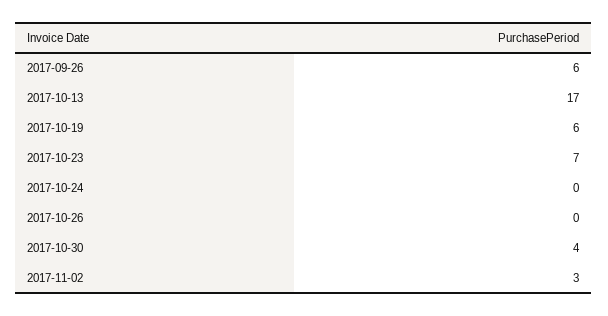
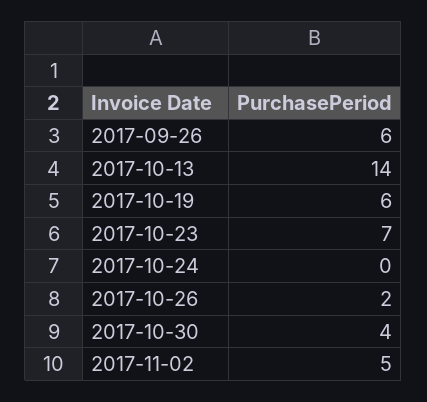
  {
    "2017-09-26": 6,
-   "2017-10-13": 17,
+   "2017-10-13": 14,
    "2017-10-19": 6,
    "2017-10-23": 7,
    "2017-10-24": 0,
-   "2017-10-26": 0,
+   "2017-10-26": 2,
    "2017-10-30": 4,
-   "2017-11-02": 3
+   "2017-11-02": 5
  }

